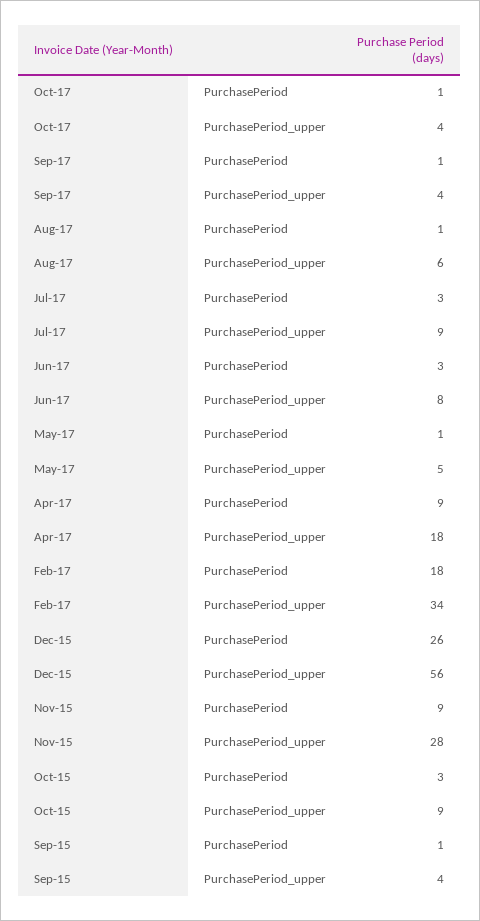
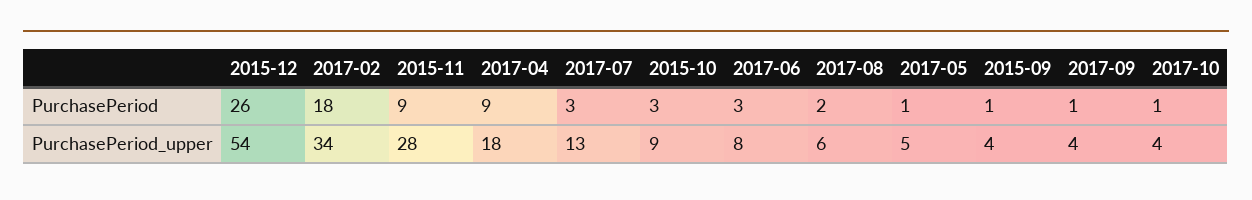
  {
    "Oct-17": {
      "PurchasePeriod": 1,
      "PurchasePeriod_upper": 4
    },
    "Sep-17": {
      "PurchasePeriod": 1,
      "PurchasePeriod_upper": 4
    },
    "Aug-17": {
-     "PurchasePeriod": 1,
+     "PurchasePeriod": 2,
      "PurchasePeriod_upper": 6
    },
    "Jul-17": {
      "PurchasePeriod": 3,
-     "PurchasePeriod_upper": 9
+     "PurchasePeriod_upper": 13
    },
    "Jun-17": {
      "PurchasePeriod": 3,
      "PurchasePeriod_upper": 8
    },
    "May-17": {
      "PurchasePeriod": 1,
      "PurchasePeriod_upper": 5
    },
    "Apr-17": {
      "PurchasePeriod": 9,
      "PurchasePeriod_upper": 18
    },
    "Feb-17": {
      "PurchasePeriod": 18,
      "PurchasePeriod_upper": 34
    },
    "Dec-15": {
      "PurchasePeriod": 26,
-     "PurchasePeriod_upper": 56
+     "PurchasePeriod_upper": 54
    },
    "Nov-15": {
      "PurchasePeriod": 9,
      "PurchasePeriod_upper": 28
    },
    "Oct-15": {
      "PurchasePeriod": 3,
      "PurchasePeriod_upper": 9
    },
    "Sep-15": {
      "PurchasePeriod": 1,
      "PurchasePeriod_upper": 4
    }
  }

